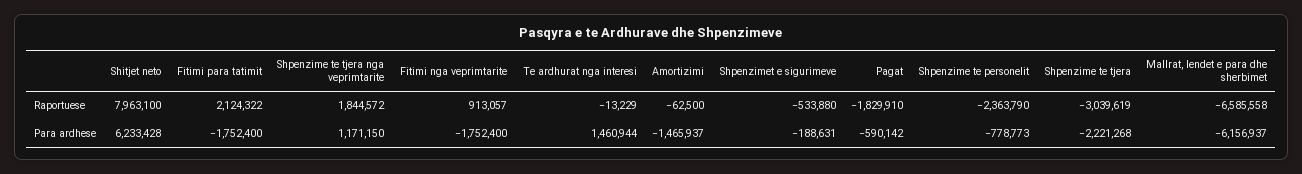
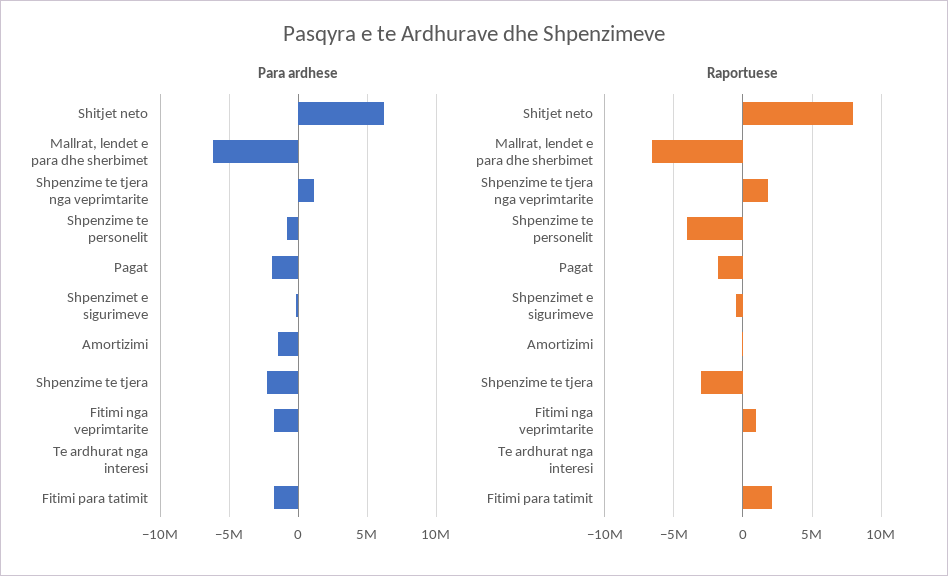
  {
    "Raportuese": {
      "Shitjet neto": 7963100,
      "Fitimi para tatimit": 2124322,
      "Shpenzime te tjera nga veprimtarite": 1844572,
      "Fitimi nga veprimtarite": 913057,
      "Te ardhurat nga interesi": -13229,
      "Amortizimi": -62500,
      "Shpenzimet e sigurimeve": -533880,
      "Pagat": -1829910,
-     "Shpenzime te personelit": -2363790,
+     "Shpenzime te personelit": -4000000,
      "Shpenzime te tjera": -3039619,
      "Mallrat, lendet e para dhe sherbimet": -6585558
    },
    "Para ardhese": {
      "Shitjet neto": 6233428,
      "Fitimi para tatimit": -1752400,
      "Shpenzime te tjera nga veprimtarite": 1171150,
      "Fitimi nga veprimtarite": -1752400,
-     "Te ardhurat nga interesi": 1460944,
+     "Te ardhurat nga interesi": 0,
      "Amortizimi": -1465937,
      "Shpenzimet e sigurimeve": -188631,
-     "Pagat": -590142,
+     "Pagat": -2000000,
      "Shpenzime te personelit": -778773,
      "Shpenzime te tjera": -2221268,
      "Mallrat, lendet e para dhe sherbimet": -6156937
    }
  }

